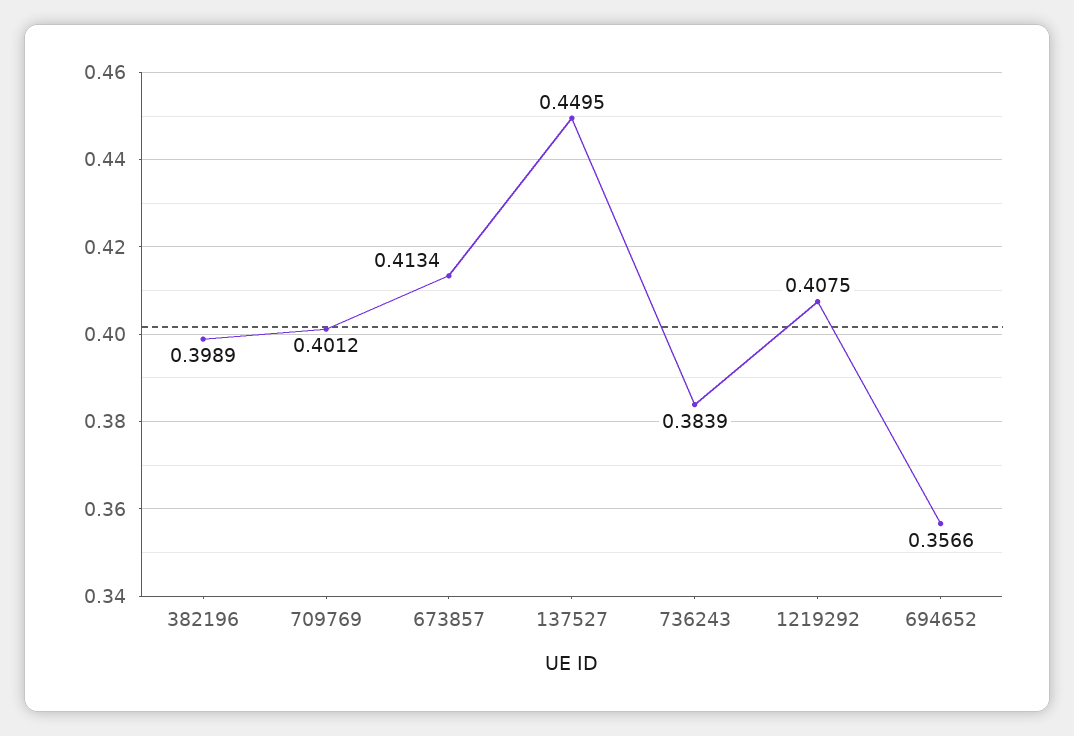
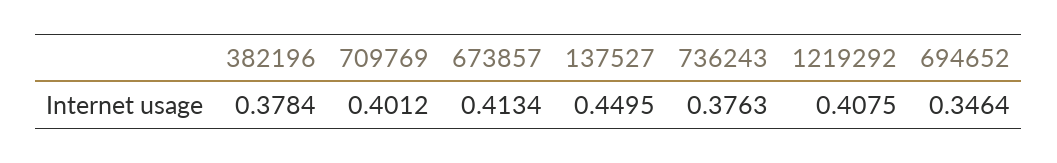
  {
-   "382196": 0.3989,
+   "382196": 0.3784,
    "709769": 0.4012,
    "673857": 0.4134,
    "137527": 0.4495,
-   "736243": 0.3839,
+   "736243": 0.3763,
    "1219292": 0.4075,
-   "694652": 0.3566
+   "694652": 0.3464
  }

